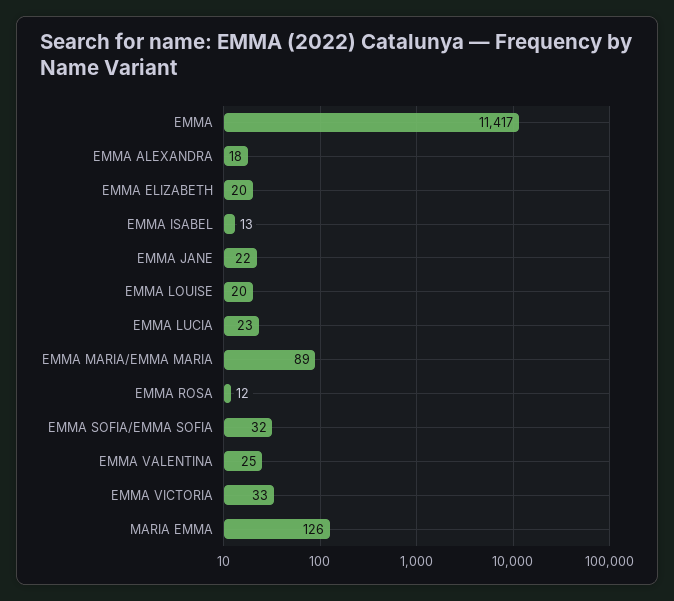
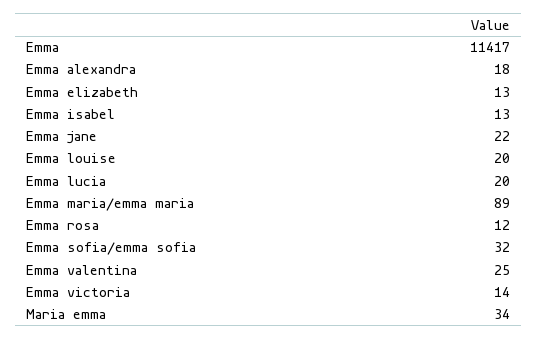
  {
    "EMMA": 11417,
    "EMMA ALEXANDRA": 18,
-   "EMMA ELIZABETH": 20,
+   "EMMA ELIZABETH": 13,
    "EMMA ISABEL": 13,
    "EMMA JANE": 22,
    "EMMA LOUISE": 20,
-   "EMMA LUCIA": 23,
+   "EMMA LUCIA": 20,
    "EMMA MARIA/EMMA MARIA": 89,
    "EMMA ROSA": 12,
    "EMMA SOFIA/EMMA SOFIA": 32,
    "EMMA VALENTINA": 25,
-   "EMMA VICTORIA": 33,
+   "EMMA VICTORIA": 14,
-   "MARIA EMMA": 126
+   "MARIA EMMA": 34
  }

